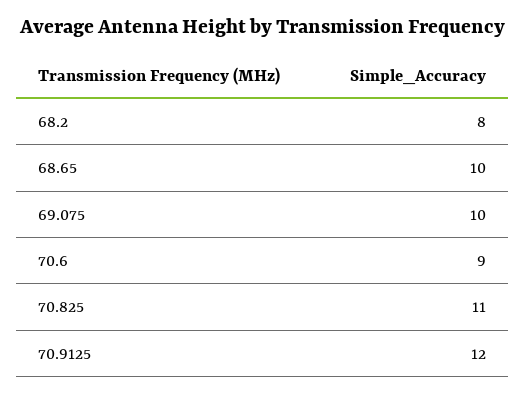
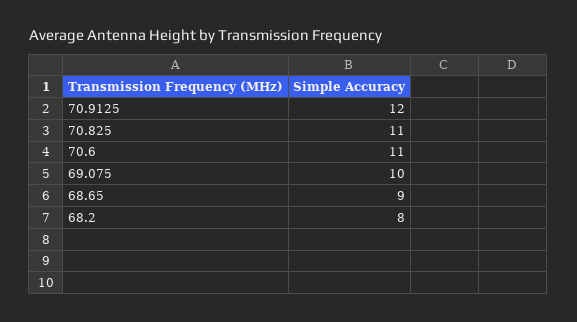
  {
    "68.2": 8,
-   "68.65": 10,
+   "68.65": 9,
    "69.075": 10,
-   "70.6": 9,
+   "70.6": 11,
    "70.825": 11,
    "70.9125": 12
  }

